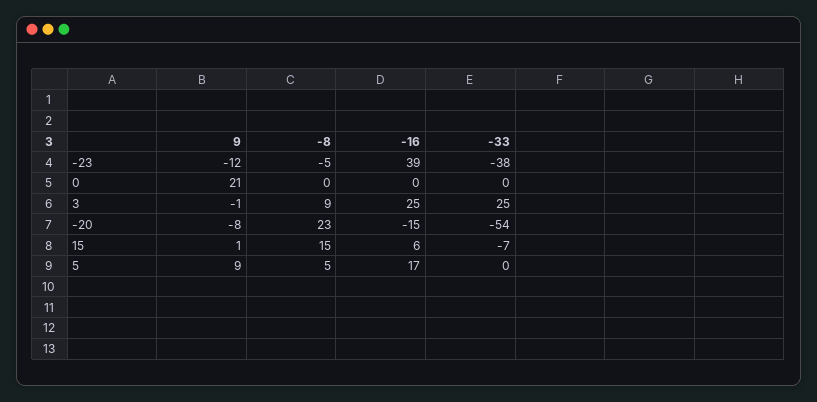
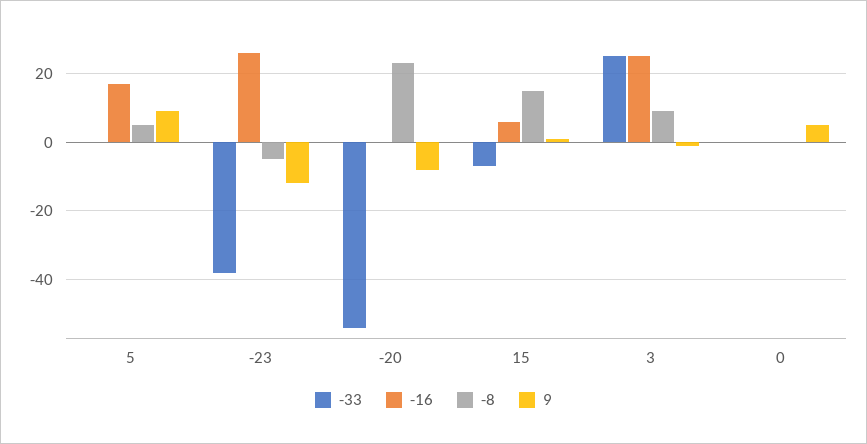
  {
    "9": {
      "-23": -12,
-     "0": 21,
+     "0": 5,
      "3": -1,
      "-20": -8,
      "15": 1,
      "5": 9
    },
    "-8": {
      "-23": -5,
      "0": 0,
      "3": 9,
      "-20": 23,
      "15": 15,
      "5": 5
    },
    "-16": {
-     "-23": 39,
+     "-23": 25,
      "0": 0,
      "3": 25,
-     "-20": -15,
+     "-20": 0,
      "15": 6,
      "5": 17
    },
    "-33": {
      "-23": -38,
      "0": 0,
      "3": 25,
      "-20": -54,
      "15": -7,
      "5": 0
    }
  }

